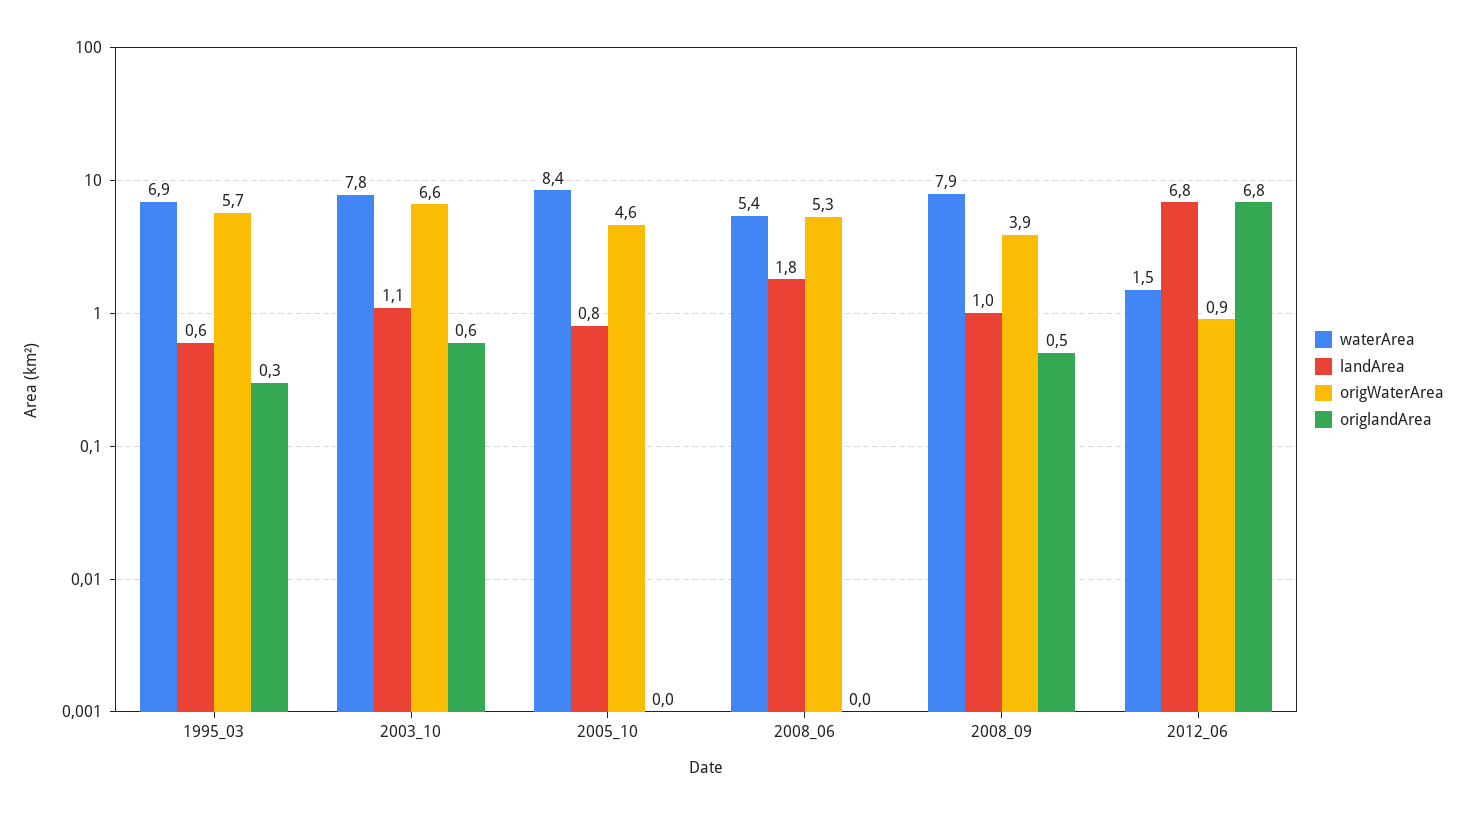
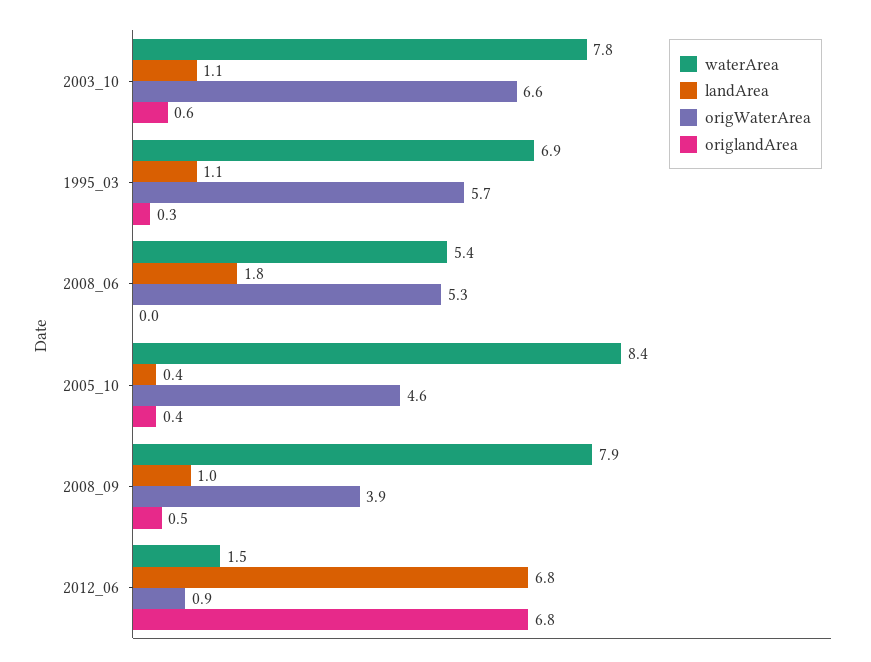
  {
    "waterArea": {
      "1995_03": 6.9,
      "2003_10": 7.8,
      "2005_10": 8.4,
      "2008_06": 5.4,
      "2008_09": 7.9,
      "2012_06": 1.5
    },
    "landArea": {
-     "1995_03": 0.6,
+     "1995_03": 1.1,
      "2003_10": 1.1,
-     "2005_10": 0.8,
+     "2005_10": 0.4,
      "2008_06": 1.8,
      "2008_09": 1,
      "2012_06": 6.8
    },
    "origWaterArea": {
      "1995_03": 5.7,
      "2003_10": 6.6,
      "2005_10": 4.6,
      "2008_06": 5.3,
      "2008_09": 3.9,
      "2012_06": 0.9
    },
    "origlandArea": {
      "1995_03": 0.3,
      "2003_10": 0.6,
-     "2005_10": 0,
+     "2005_10": 0.4,
      "2008_06": 0,
      "2008_09": 0.5,
      "2012_06": 6.8
    }
  }

